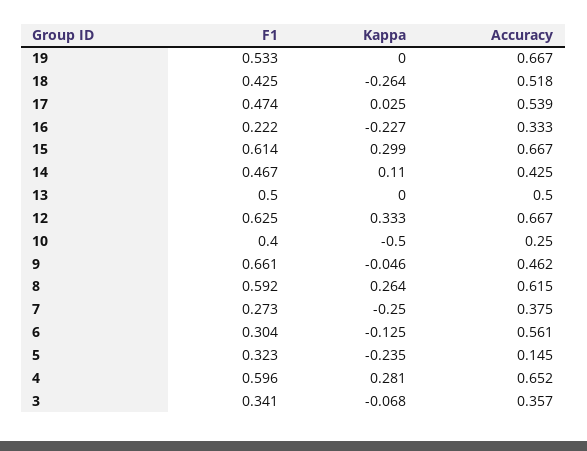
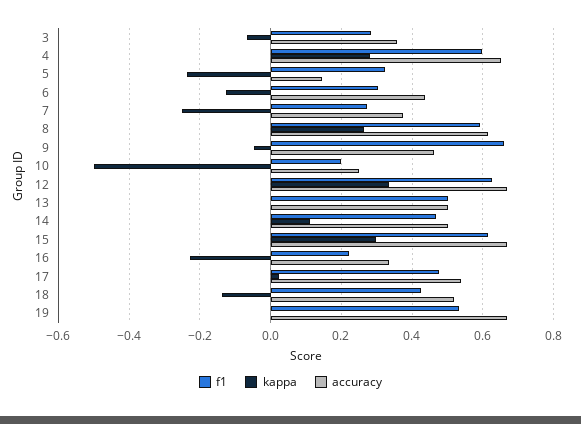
  {
    "F1": {
      "19": 0.533,
      "18": 0.425,
      "17": 0.474,
      "16": 0.222,
      "15": 0.614,
      "14": 0.467,
      "13": 0.5,
      "12": 0.625,
-     "10": 0.4,
+     "10": 0.2,
      "9": 0.661,
      "8": 0.592,
      "7": 0.273,
      "6": 0.304,
      "5": 0.323,
      "4": 0.596,
-     "3": 0.341
+     "3": 0.28
    },
    "Kappa": {
      "19": 0,
-     "18": -0.264,
+     "18": -0.14,
      "17": 0.025,
      "16": -0.227,
      "15": 0.299,
      "14": 0.11,
      "13": 0,
      "12": 0.333,
      "10": -0.5,
      "9": -0.046,
      "8": 0.264,
      "7": -0.25,
      "6": -0.125,
      "5": -0.235,
      "4": 0.281,
      "3": -0.068
    },
    "Accuracy": {
      "19": 0.667,
      "18": 0.518,
      "17": 0.539,
      "16": 0.333,
      "15": 0.667,
-     "14": 0.425,
+     "14": 0.5,
      "13": 0.5,
      "12": 0.667,
      "10": 0.25,
      "9": 0.462,
      "8": 0.615,
      "7": 0.375,
-     "6": 0.561,
+     "6": 0.44,
      "5": 0.145,
      "4": 0.652,
      "3": 0.357
    }
  }

